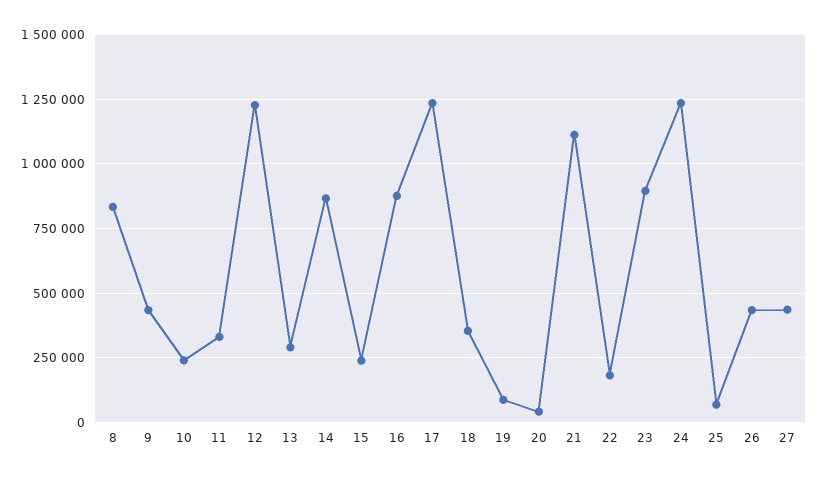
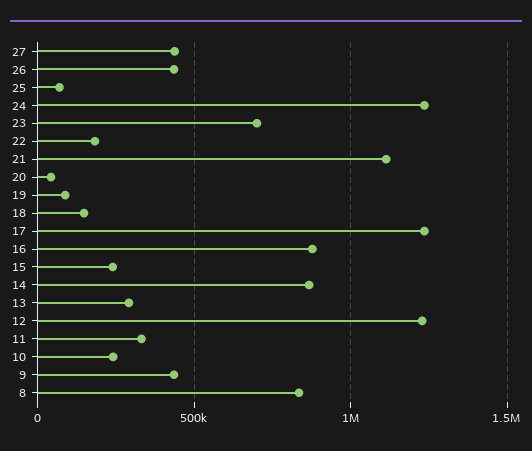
  {
    "8": 825000,
    "9": 425000,
    "10": 250000,
    "11": 325000,
    "12": 1225000,
    "13": 300000,
    "14": 875000,
    "15": 250000,
    "16": 875000,
    "17": 1225000,
-   "18": 350000,
+   "18": 150000,
    "19": 75000,
    "20": 50000,
    "21": 1100000,
    "22": 175000,
-   "23": 900000,
+   "23": 700000,
    "24": 1225000,
    "25": 75000,
    "26": 425000,
    "27": 425000
  }

